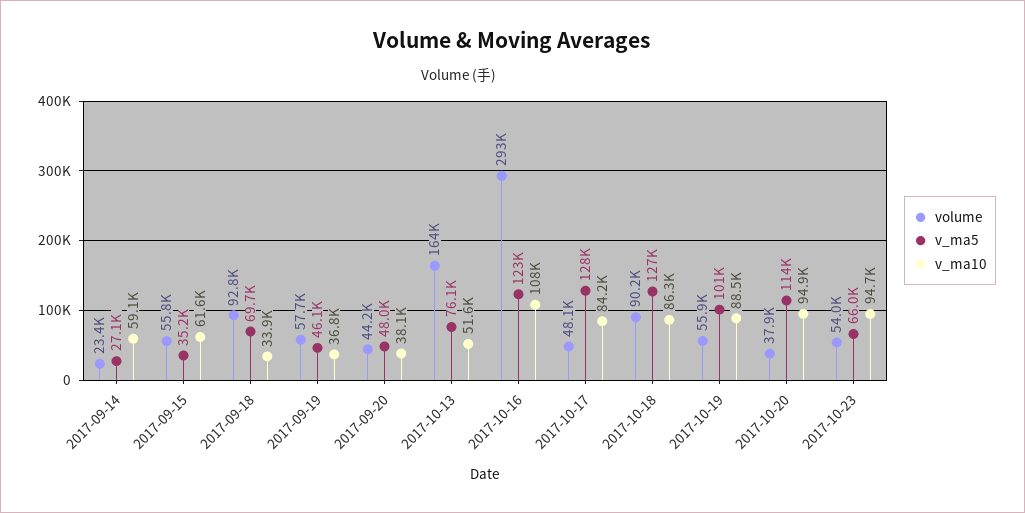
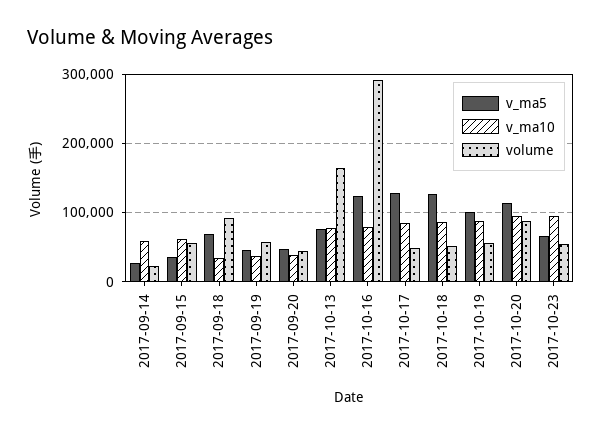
  {
    "volume": {
      "2017-09-14": 23400,
      "2017-09-15": 55800,
      "2017-09-18": 92800,
      "2017-09-19": 57700,
      "2017-09-20": 44200,
      "2017-10-13": 164000,
      "2017-10-16": 293000,
      "2017-10-17": 48100,
-     "2017-10-18": 90200,
+     "2017-10-18": 50000,
      "2017-10-19": 55900,
-     "2017-10-20": 37900,
+     "2017-10-20": 90000,
      "2017-10-23": 54000
    },
    "v_ma5": {
      "2017-09-14": 27100,
      "2017-09-15": 35200,
      "2017-09-18": 69700,
      "2017-09-19": 46100,
      "2017-09-20": 48000,
      "2017-10-13": 76100,
      "2017-10-16": 123000,
      "2017-10-17": 128000,
      "2017-10-18": 127000,
      "2017-10-19": 101000,
      "2017-10-20": 114000,
      "2017-10-23": 66000
    },
    "v_ma10": {
      "2017-09-14": 59100,
      "2017-09-15": 61600,
      "2017-09-18": 33900,
      "2017-09-19": 36800,
      "2017-09-20": 38100,
-     "2017-10-13": 51600,
+     "2017-10-13": 80000,
-     "2017-10-16": 108000,
+     "2017-10-16": 80000,
      "2017-10-17": 84200,
      "2017-10-18": 86300,
      "2017-10-19": 88500,
      "2017-10-20": 94900,
      "2017-10-23": 94700
    }
  }

